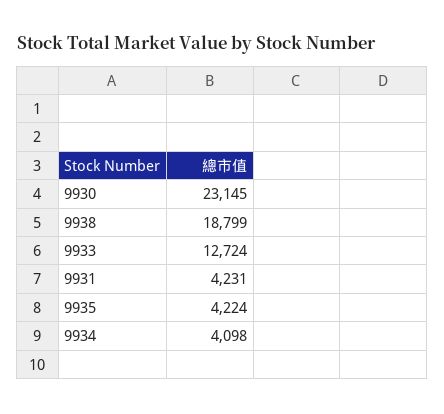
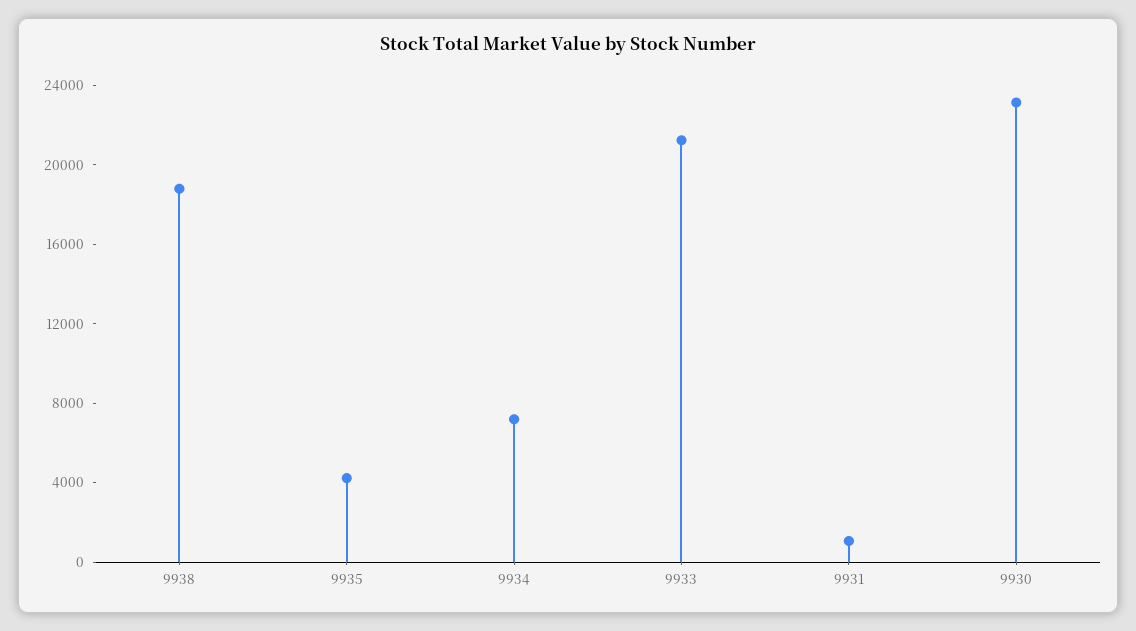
  {
    "9930": 23145,
    "9938": 18799,
-   "9933": 12724,
+   "9933": 21000,
-   "9931": 4231,
+   "9931": 1000,
    "9935": 4224,
-   "9934": 4098
+   "9934": 7000
  }

